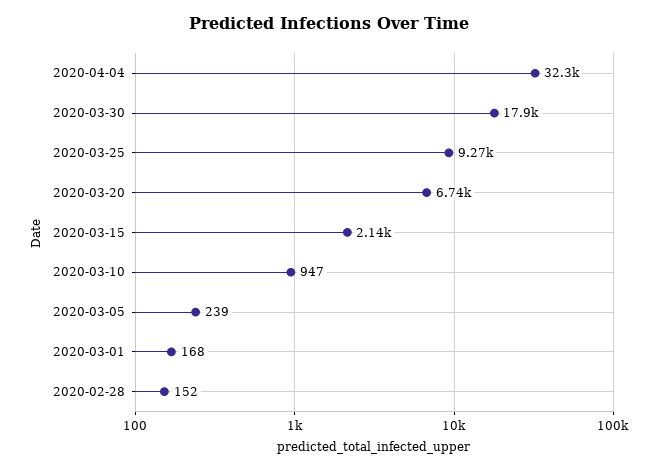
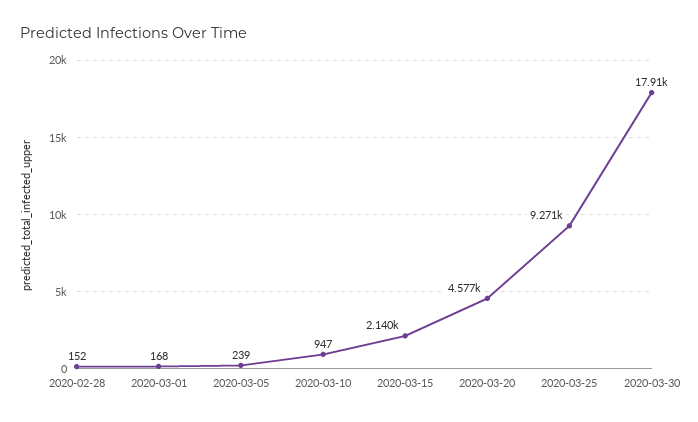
  {
-   "2020-04-04": 32300,
    "2020-03-30": 17910,
    "2020-03-25": 9271,
-   "2020-03-20": 6740,
+   "2020-03-20": 4577,
    "2020-03-15": 2140,
    "2020-03-10": 947,
    "2020-03-05": 239,
    "2020-03-01": 168,
    "2020-02-28": 152
  }

